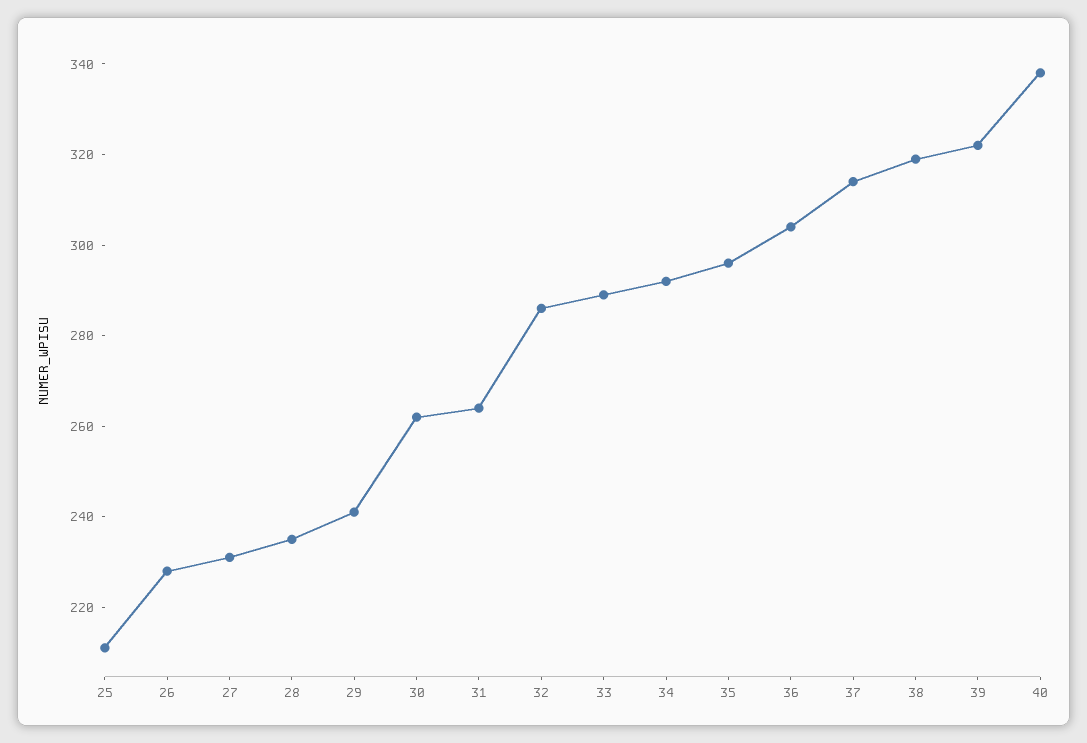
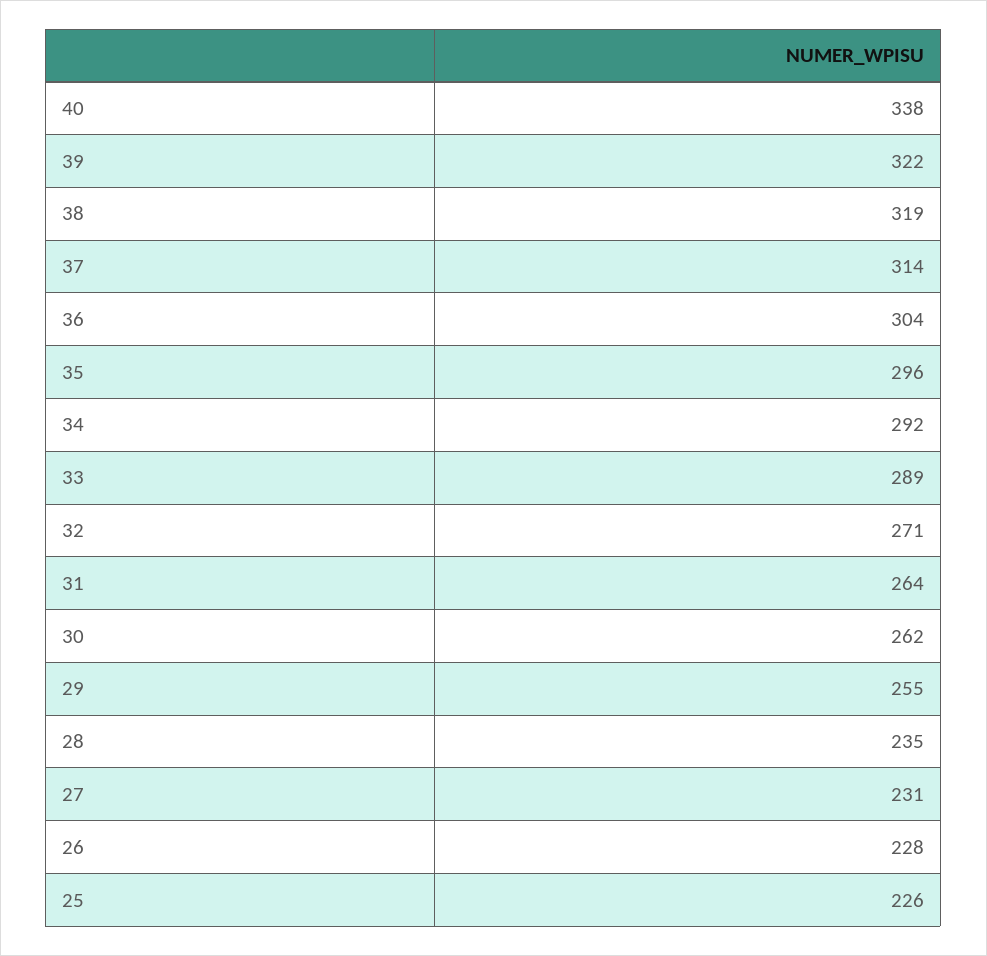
  {
-   "25": 210,
+   "25": 226,
    "26": 228,
    "27": 231,
    "28": 235,
-   "29": 240,
+   "29": 255,
    "30": 262,
    "31": 264,
-   "32": 285,
+   "32": 271,
    "33": 289,
    "34": 292,
    "35": 296,
    "36": 304,
    "37": 314,
    "38": 319,
    "39": 322,
    "40": 338
  }

